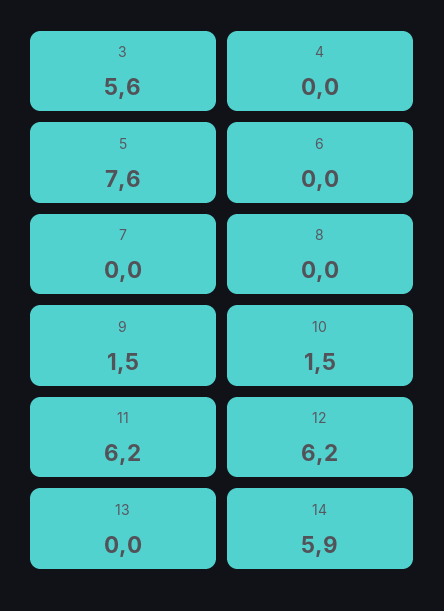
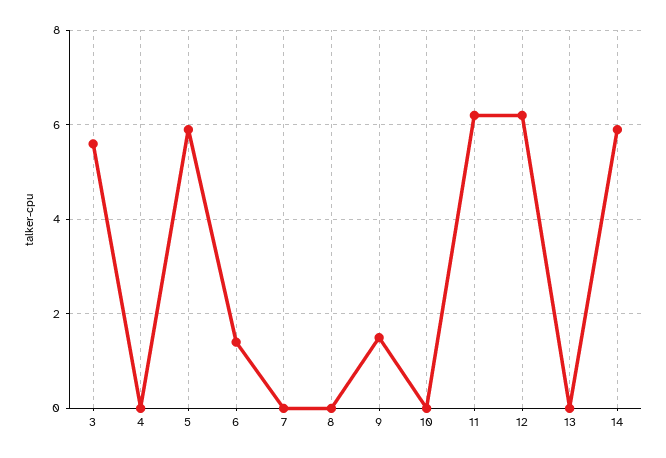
  {
    "3": 5.6,
    "4": 0,
-   "5": 7.6,
+   "5": 6,
-   "6": 0,
+   "6": 1.5,
    "7": 0,
    "8": 0,
    "9": 1.5,
-   "10": 1.5,
+   "10": 0,
    "11": 6.2,
    "12": 6.2,
    "13": 0,
    "14": 5.9
  }

